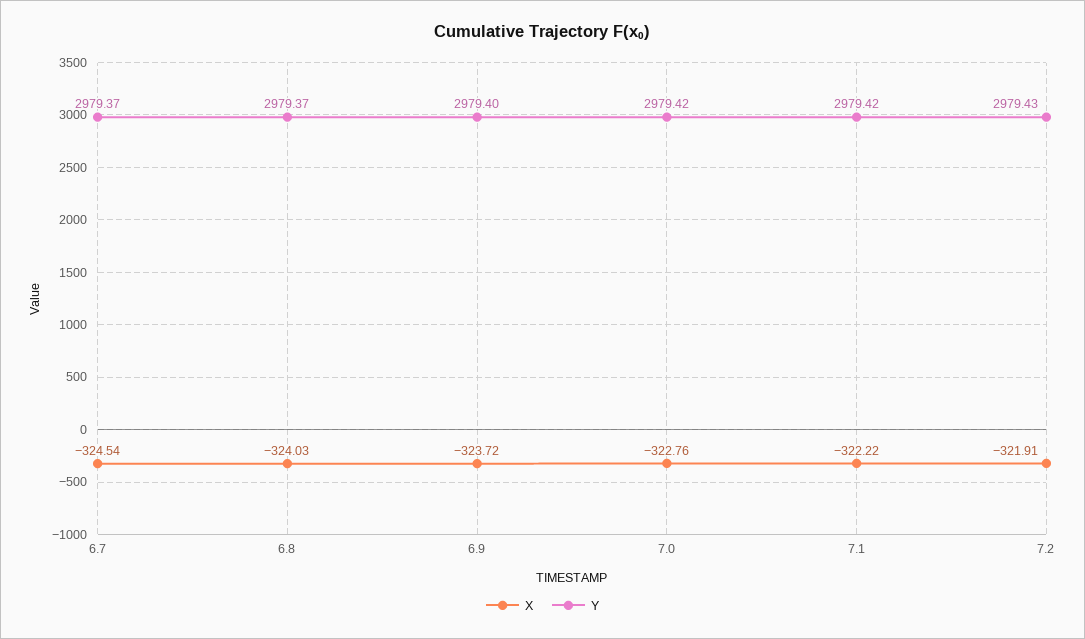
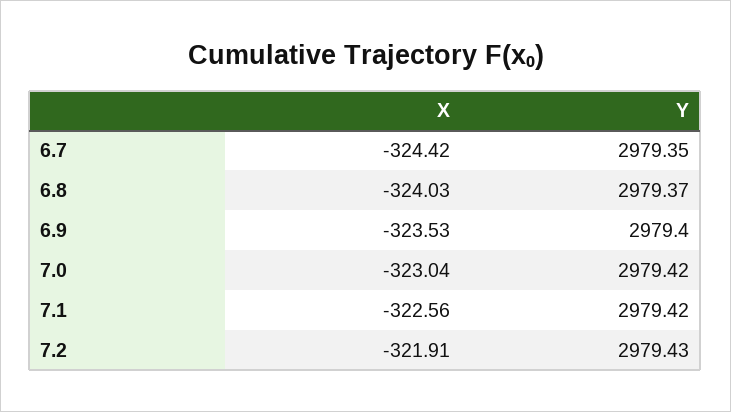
  {
    "X": {
-     "6.7": -324.54,
+     "6.7": -324.42,
      "6.8": -324.03,
-     "6.9": -323.72,
+     "6.9": -323.53,
-     "7.0": -322.76,
+     "7.0": -323.04,
-     "7.1": -322.22,
+     "7.1": -322.56,
      "7.2": -321.91
    },
    "Y": {
-     "6.7": 2979.37,
+     "6.7": 2979.35,
      "6.8": 2979.37,
      "6.9": 2979.4,
      "7.0": 2979.42,
      "7.1": 2979.42,
      "7.2": 2979.43
    }
  }

